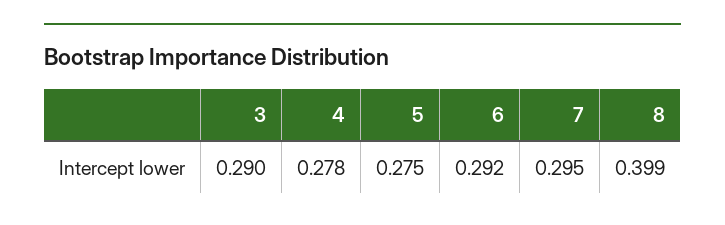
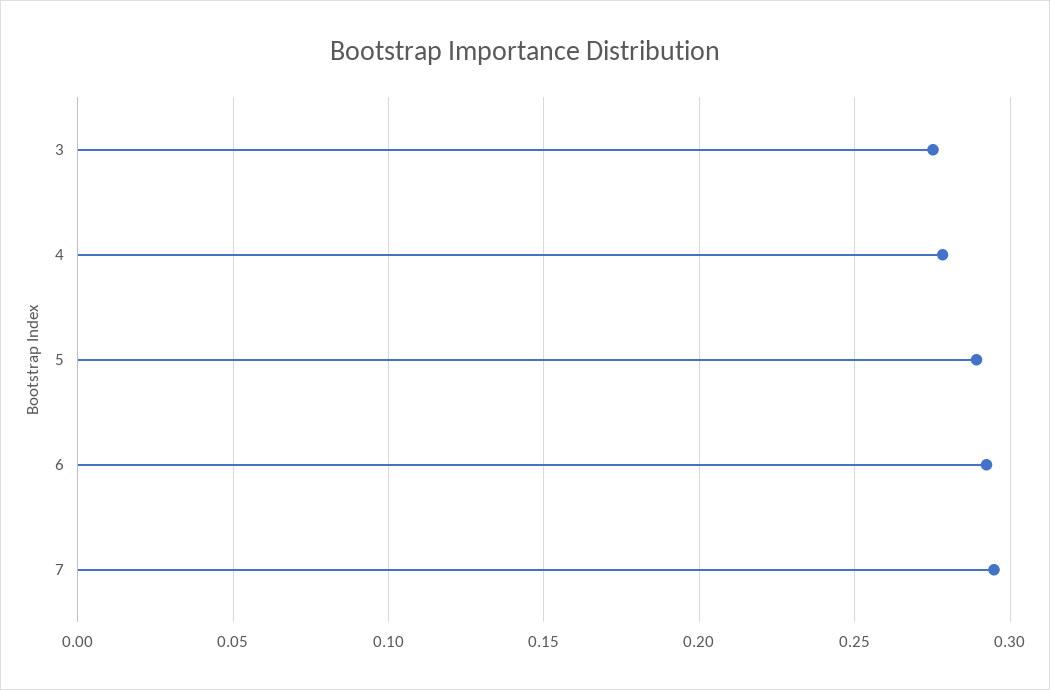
  {
-   "3": 0.29,
+   "3": 0.275,
    "4": 0.278,
-   "5": 0.275,
+   "5": 0.29,
    "6": 0.292,
-   "7": 0.295,
+   "7": 0.295
-   "8": 0.399
  }

